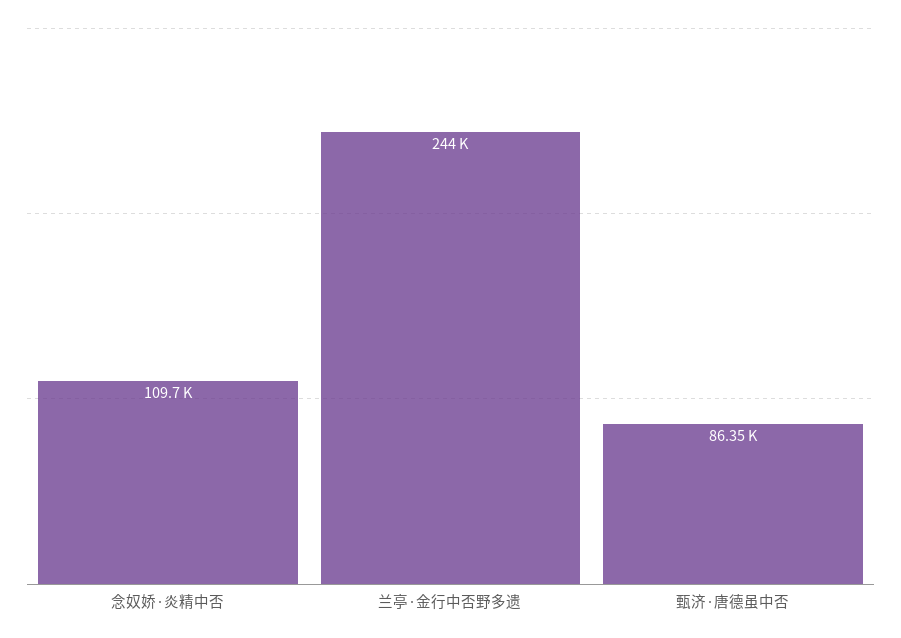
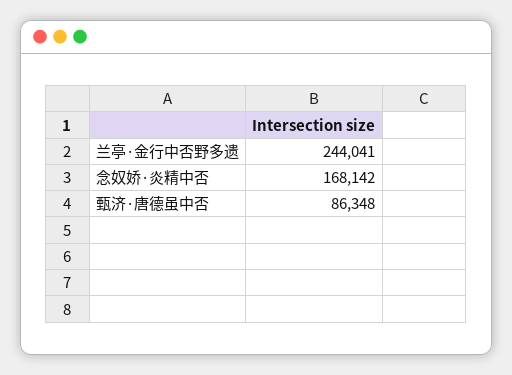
  {
-   "念奴娇·炎精中否": 109700,
+   "念奴娇·炎精中否": 168142,
    "兰亭·金行中否野多遗": 244041,
    "甄济·唐德虽中否": 86348
  }

